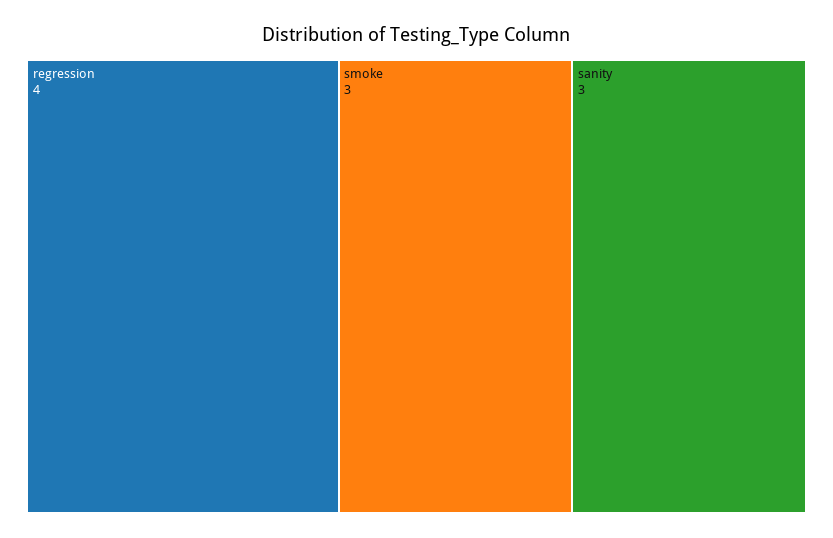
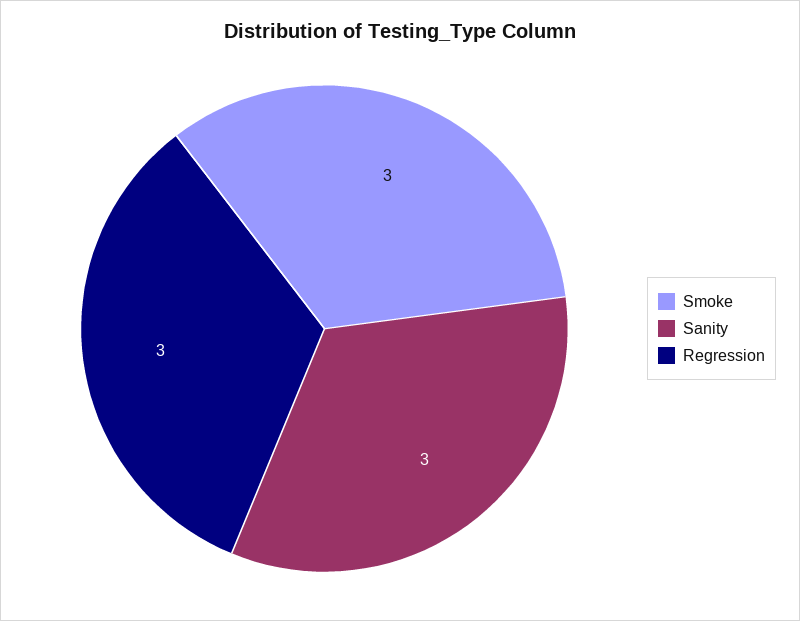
  {
-   "regression": 4,
+   "regression": 3,
    "smoke": 3,
    "sanity": 3
  }

